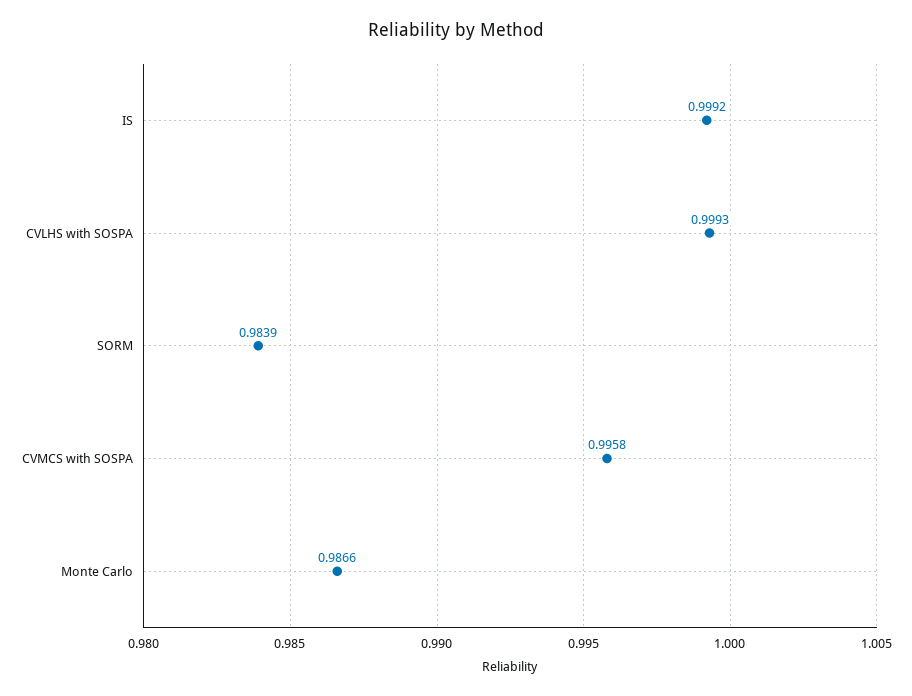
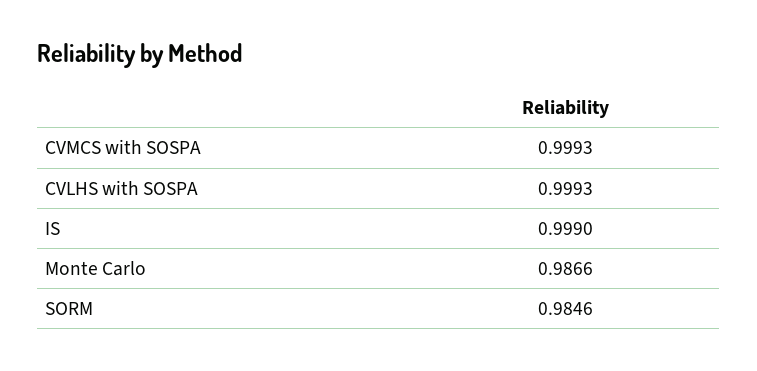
  {
-   "IS": 0.9992,
+   "IS": 0.999,
    "CVLHS with SOSPA": 0.9993,
-   "SORM": 0.9839,
+   "SORM": 0.9846,
-   "CVMCS with SOSPA": 0.9958,
+   "CVMCS with SOSPA": 0.9993,
    "Monte Carlo": 0.9866
  }

